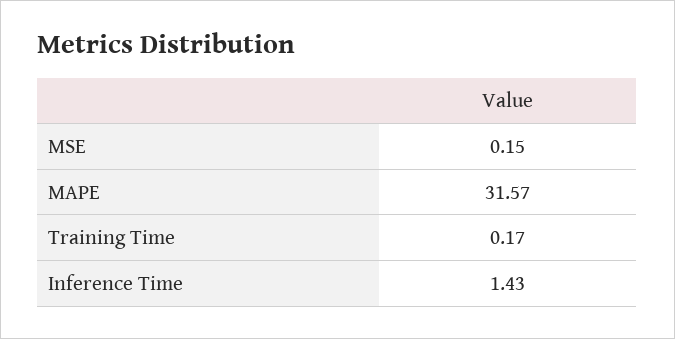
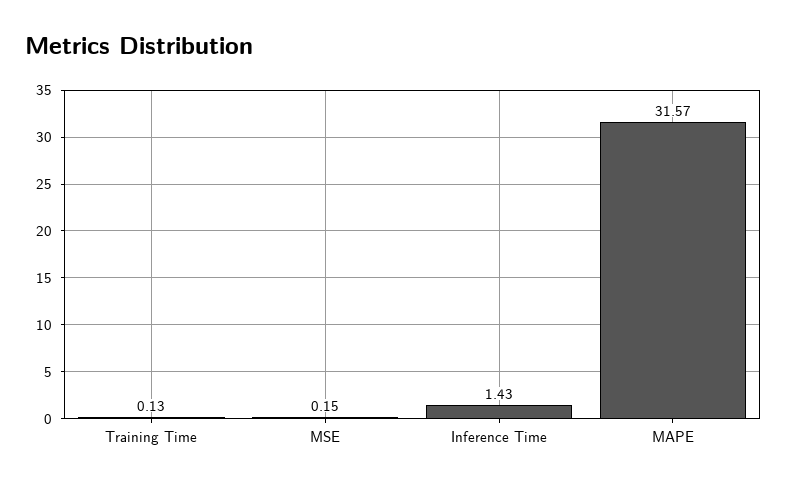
  {
    "MSE": 0.15,
    "MAPE": 31.57,
-   "Training Time": 0.17,
+   "Training Time": 0.13,
    "Inference Time": 1.43
  }

